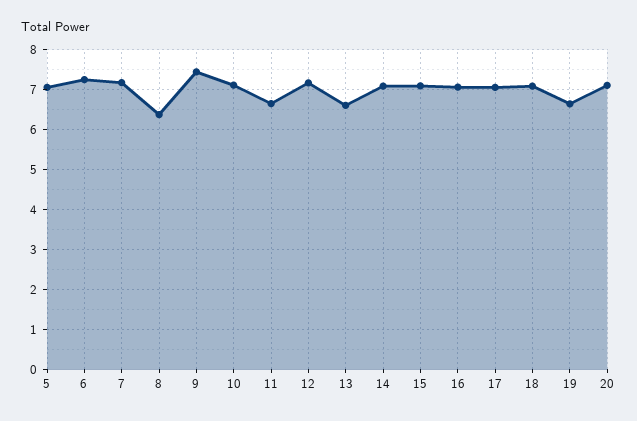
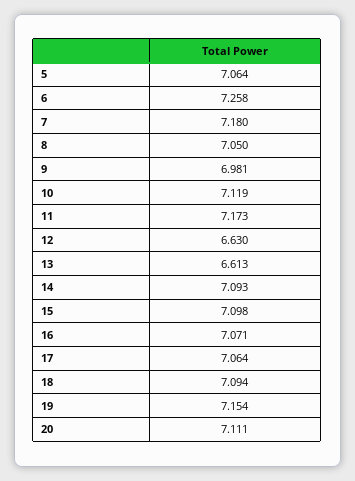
  {
    "5": 7.064,
    "6": 7.258,
    "7": 7.18,
-   "8": 6.4,
+   "8": 7.05,
-   "9": 7.4,
+   "9": 6.981,
    "10": 7.119,
-   "11": 6.6,
+   "11": 7.173,
-   "12": 7.2,
+   "12": 6.63,
    "13": 6.613,
    "14": 7.093,
    "15": 7.098,
    "16": 7.071,
    "17": 7.064,
    "18": 7.094,
-   "19": 6.6,
+   "19": 7.154,
    "20": 7.111
  }

